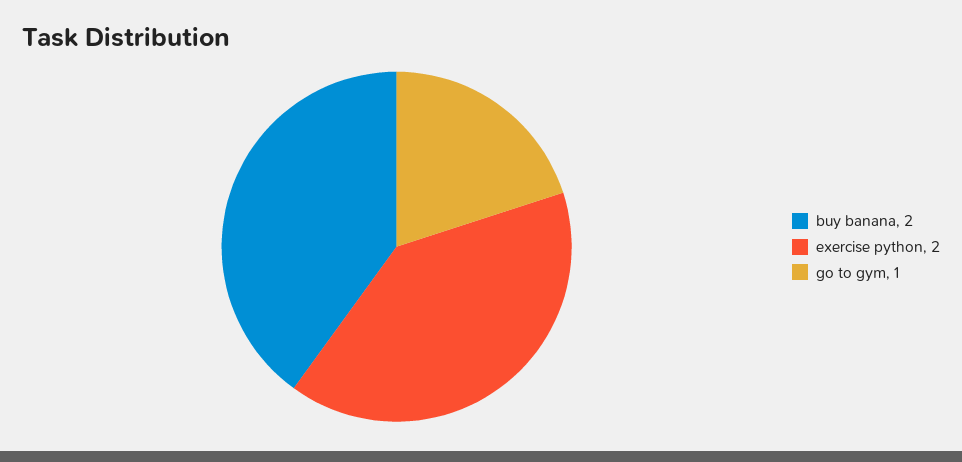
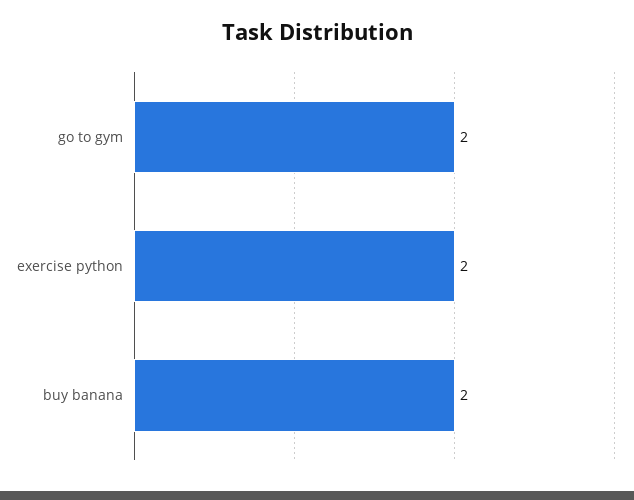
  {
    "buy banana": 2,
    "exercise python": 2,
-   "go to gym": 1
+   "go to gym": 2
  }

